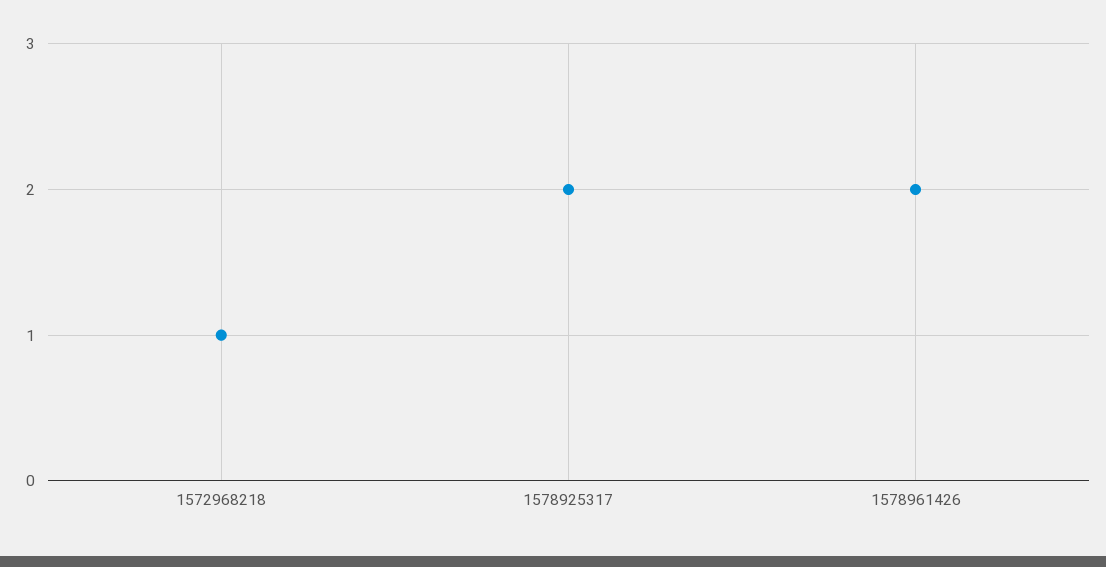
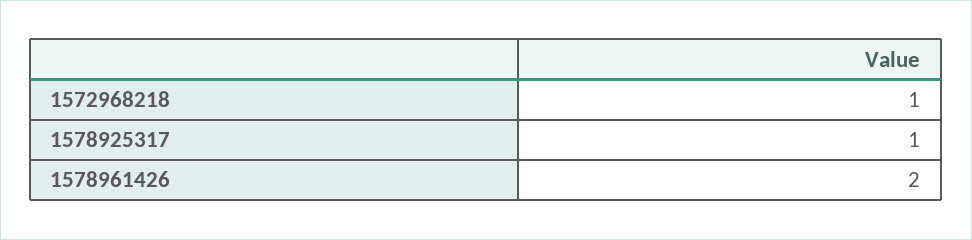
  {
    "1572968218": 1,
-   "1578925317": 2,
+   "1578925317": 1,
    "1578961426": 2
  }

